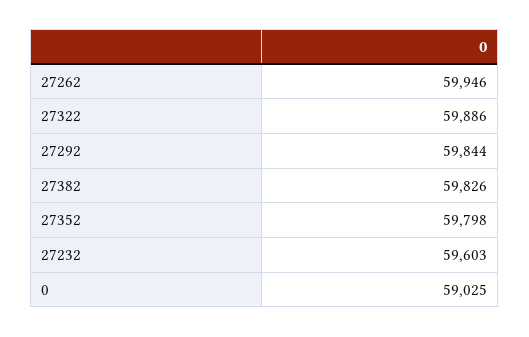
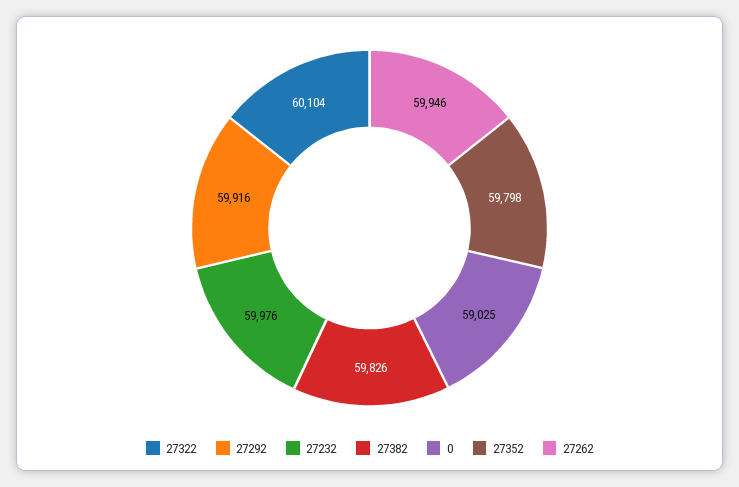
  {
    "27262": 59946,
-   "27322": 59886,
+   "27322": 60104,
-   "27292": 59844,
+   "27292": 59916,
    "27382": 59826,
    "27352": 59798,
-   "27232": 59603,
+   "27232": 59976,
    "0": 59025
  }

